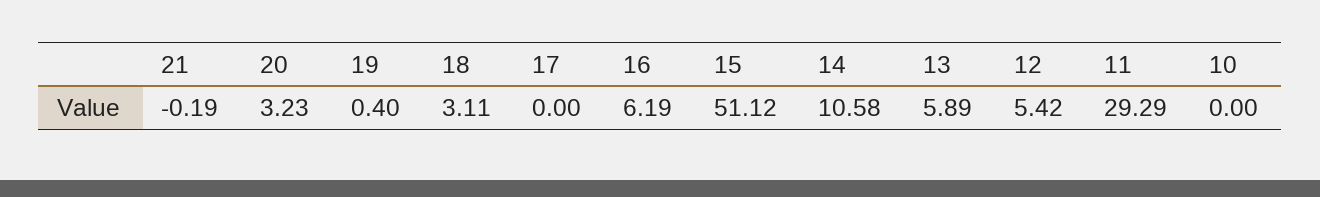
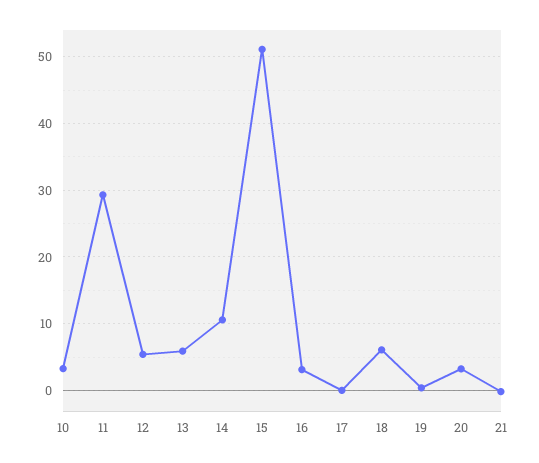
  {
    "21": -0.19,
    "20": 3.23,
    "19": 0.4,
-   "18": 3.11,
+   "18": 6,
    "17": 0,
-   "16": 6.19,
+   "16": 3,
    "15": 51.12,
    "14": 10.58,
    "13": 5.89,
    "12": 5.42,
    "11": 29.29,
-   "10": 0
+   "10": 3
  }

